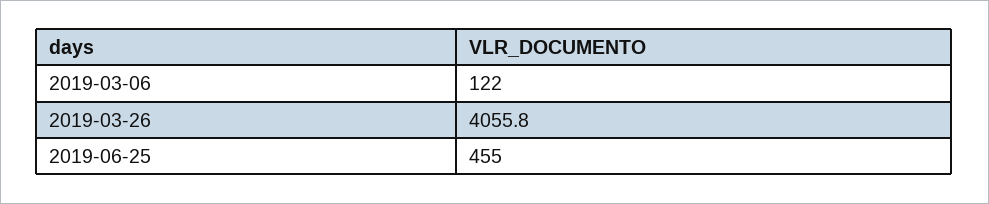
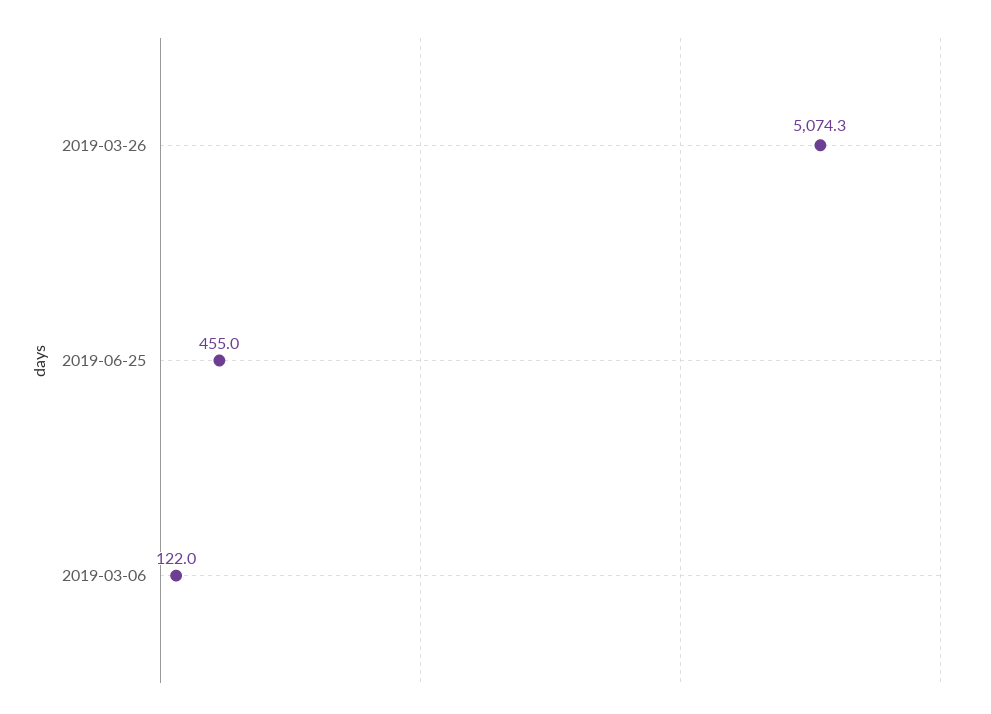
  {
    "2019-03-06": 122,
-   "2019-03-26": 4055.8,
+   "2019-03-26": 5074.3,
    "2019-06-25": 455
  }

